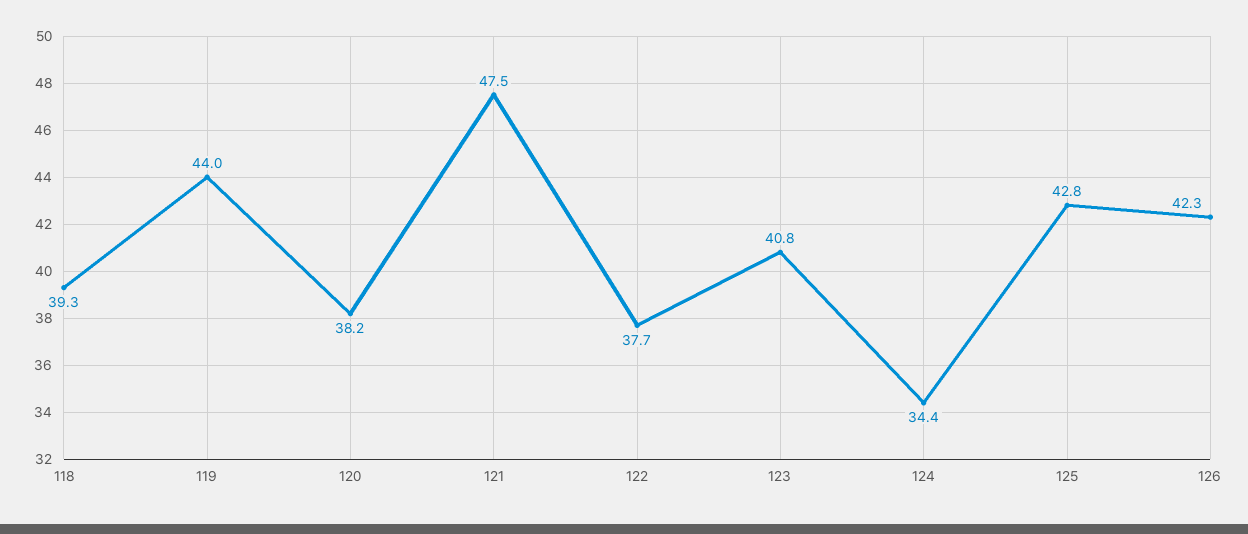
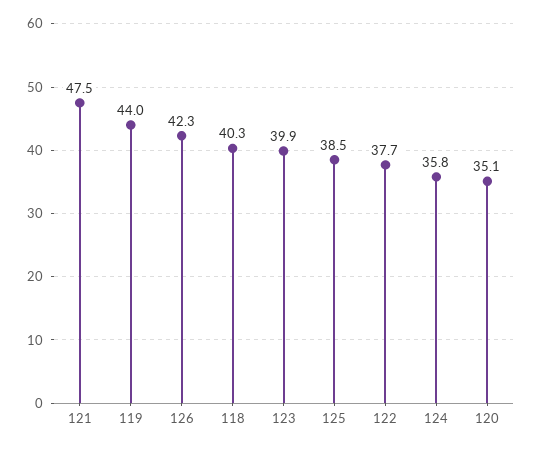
  {
-   "118": 39.3,
+   "118": 40.3,
    "119": 44,
-   "120": 38.2,
+   "120": 35.1,
    "121": 47.5,
    "122": 37.7,
-   "123": 40.8,
+   "123": 39.9,
-   "124": 34.4,
+   "124": 35.8,
-   "125": 42.8,
+   "125": 38.5,
    "126": 42.3
  }

